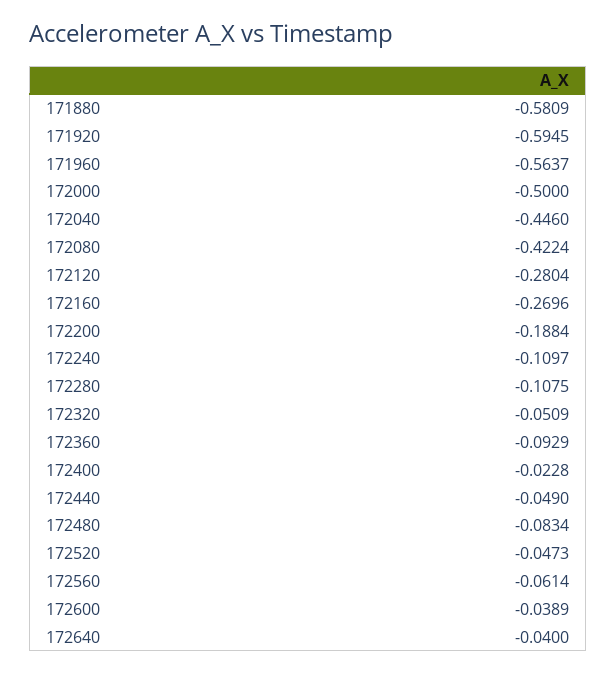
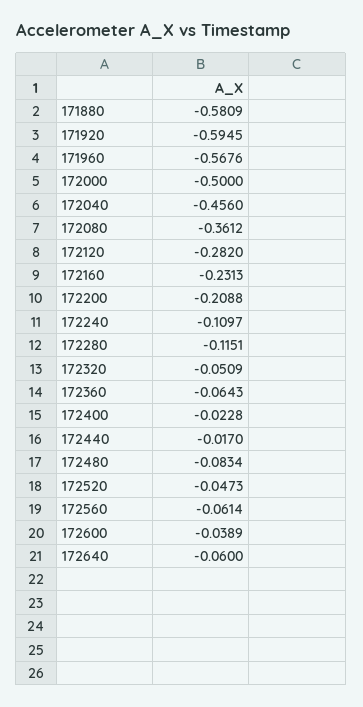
  {
    "171880": -0.5809,
    "171920": -0.5945,
-   "171960": -0.5637,
+   "171960": -0.5676,
    "172000": -0.5,
-   "172040": -0.446,
+   "172040": -0.456,
-   "172080": -0.4224,
+   "172080": -0.3612,
-   "172120": -0.2804,
+   "172120": -0.282,
-   "172160": -0.2696,
+   "172160": -0.2313,
-   "172200": -0.1884,
+   "172200": -0.2088,
    "172240": -0.1097,
-   "172280": -0.1075,
+   "172280": -0.1151,
    "172320": -0.0509,
-   "172360": -0.0929,
+   "172360": -0.0643,
    "172400": -0.0228,
-   "172440": -0.049,
+   "172440": -0.017,
    "172480": -0.0834,
    "172520": -0.0473,
    "172560": -0.0614,
    "172600": -0.0389,
-   "172640": -0.04
+   "172640": -0.06
  }

